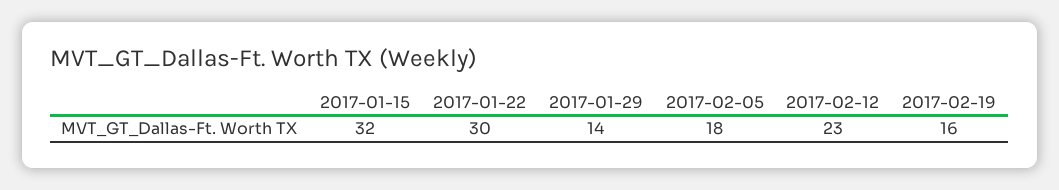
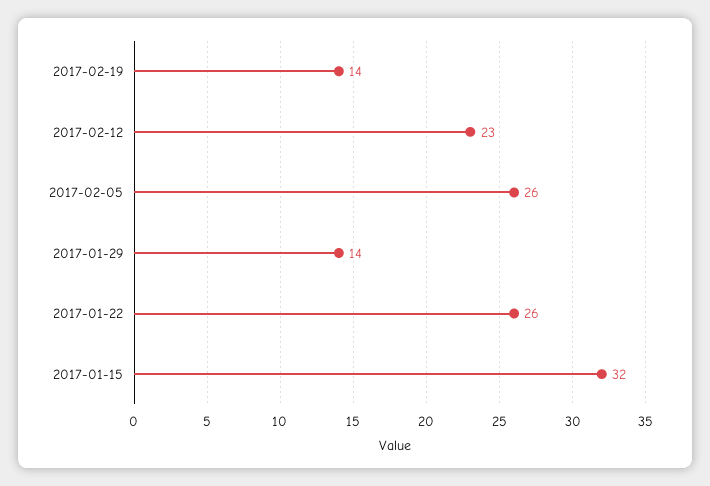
  {
    "2017-01-15": 32,
-   "2017-01-22": 30,
+   "2017-01-22": 26,
    "2017-01-29": 14,
-   "2017-02-05": 18,
+   "2017-02-05": 26,
    "2017-02-12": 23,
-   "2017-02-19": 16
+   "2017-02-19": 14
  }

